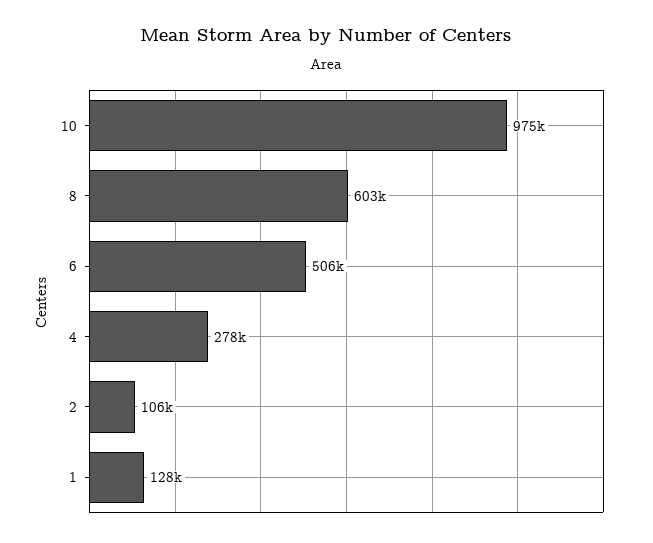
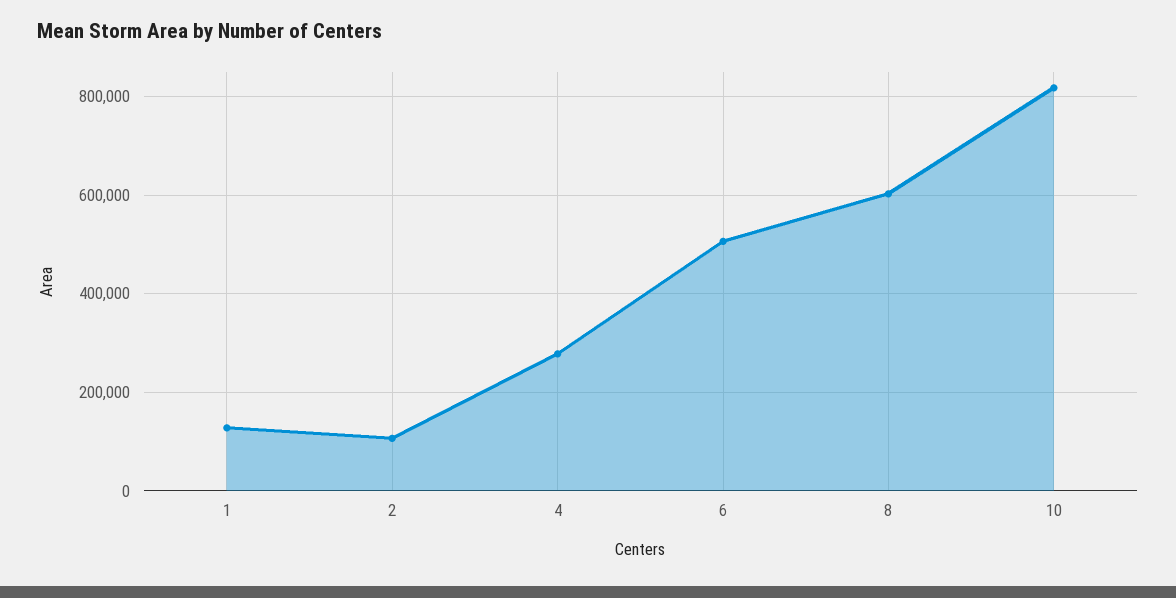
  {
-   "10": 975000,
+   "10": 820000,
    "8": 603000,
    "6": 506000,
    "4": 278000,
    "2": 106000,
    "1": 128000
  }

